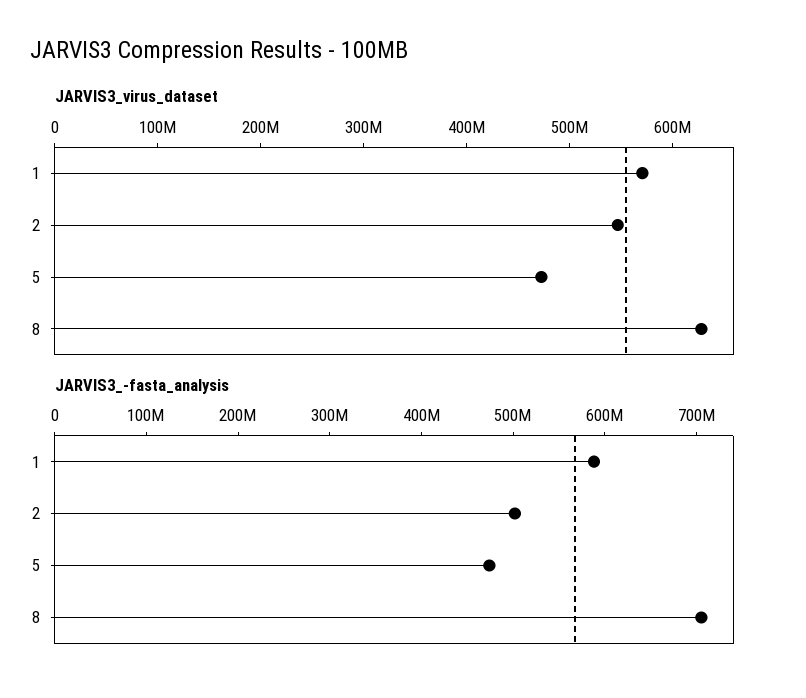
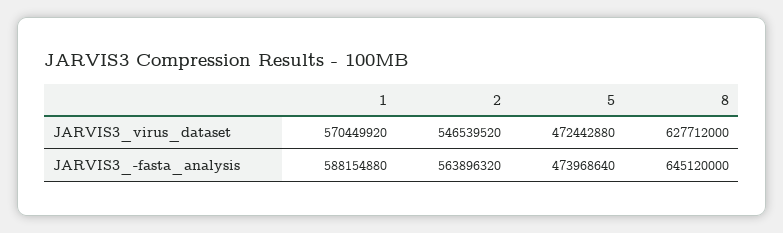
  {
    "JARVIS3_virus_dataset": {
      "1": 570449920,
      "2": 546539520,
      "5": 472442880,
      "8": 627712000
    },
    "JARVIS3_-fasta_analysis": {
      "1": 588154880,
-     "2": 500000000,
+     "2": 563896320,
      "5": 473968640,
-     "8": 700000000
+     "8": 645120000
    }
  }

